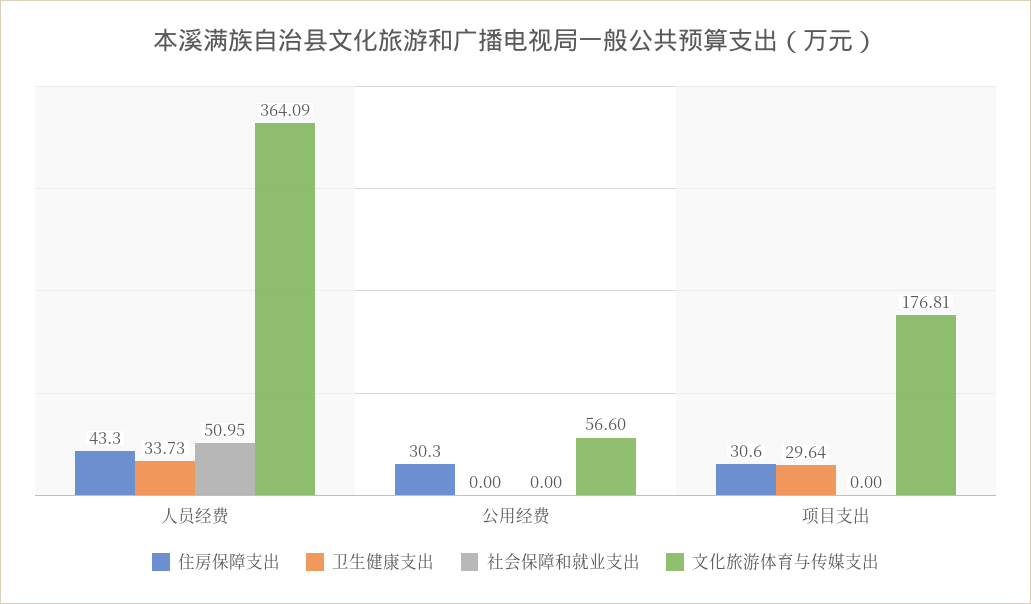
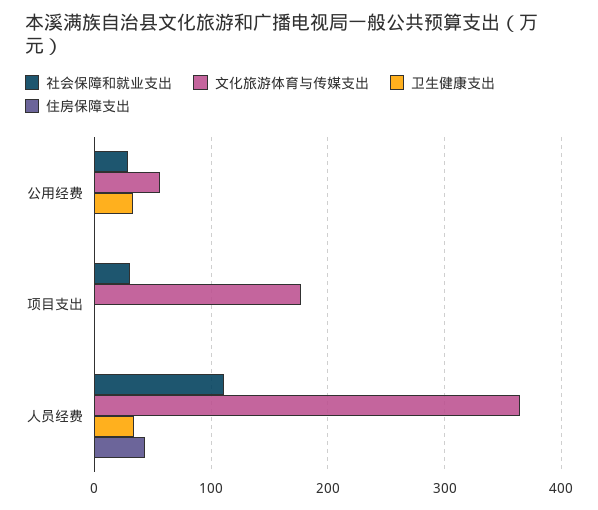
  {
    "住房保障支出": {
      "人员经费": 43.3,
-     "公用经费": 30.3,
+     "公用经费": 0,
-     "项目支出": 30.6
+     "项目支出": 0
    },
    "卫生健康支出": {
      "人员经费": 33.73,
-     "公用经费": 0,
+     "公用经费": 30,
-     "项目支出": 29.64
+     "项目支出": 0
    },
    "社会保障和就业支出": {
-     "人员经费": 50.95,
+     "人员经费": 110,
-     "公用经费": 0,
+     "公用经费": 30,
-     "项目支出": 0
+     "项目支出": 30
    },
    "文化旅游体育与传媒支出": {
      "人员经费": 364.09,
      "公用经费": 56.6,
      "项目支出": 176.81
    }
  }

